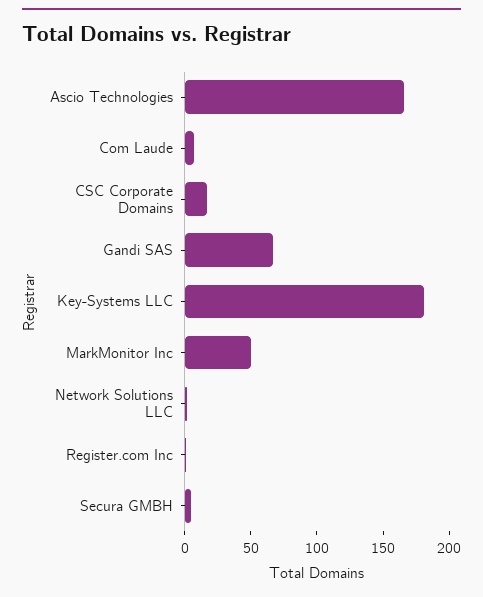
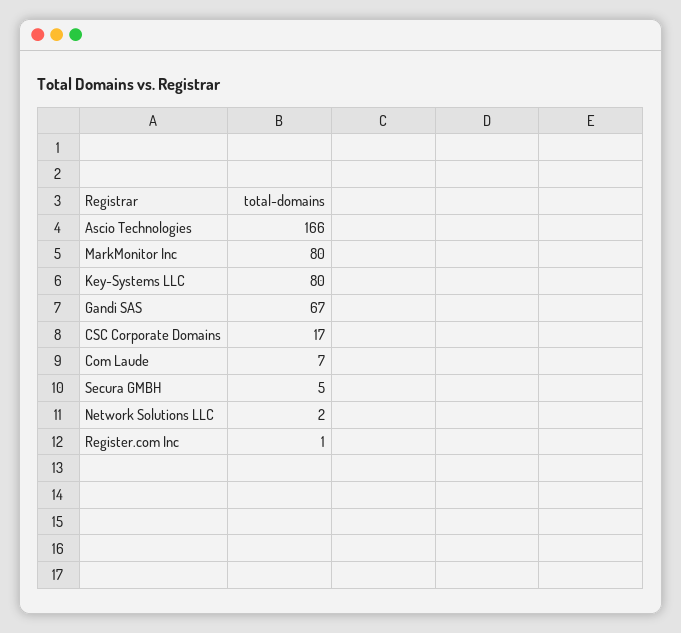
  {
    "Ascio Technologies": 166,
    "Com Laude": 7,
    "CSC Corporate Domains": 17,
    "Gandi SAS": 67,
-   "Key-Systems LLC": 180,
+   "Key-Systems LLC": 80,
-   "MarkMonitor Inc": 50,
+   "MarkMonitor Inc": 80,
    "Network Solutions LLC": 2,
    "Register.com Inc": 1,
    "Secura GMBH": 5
  }

